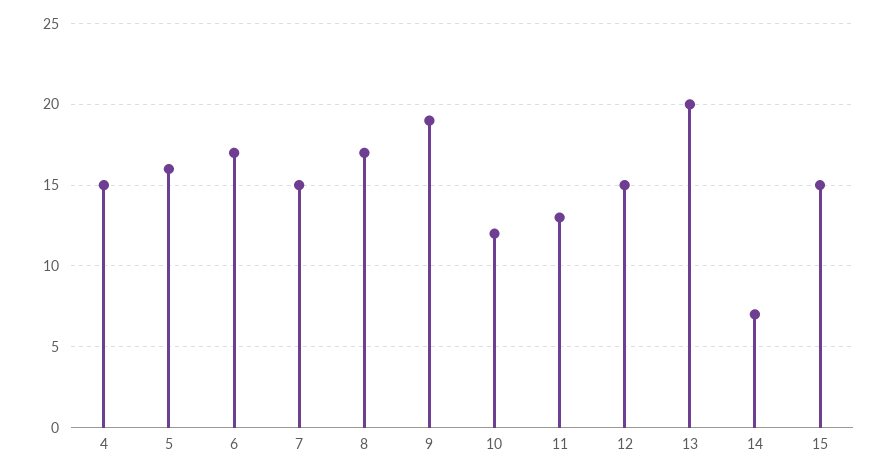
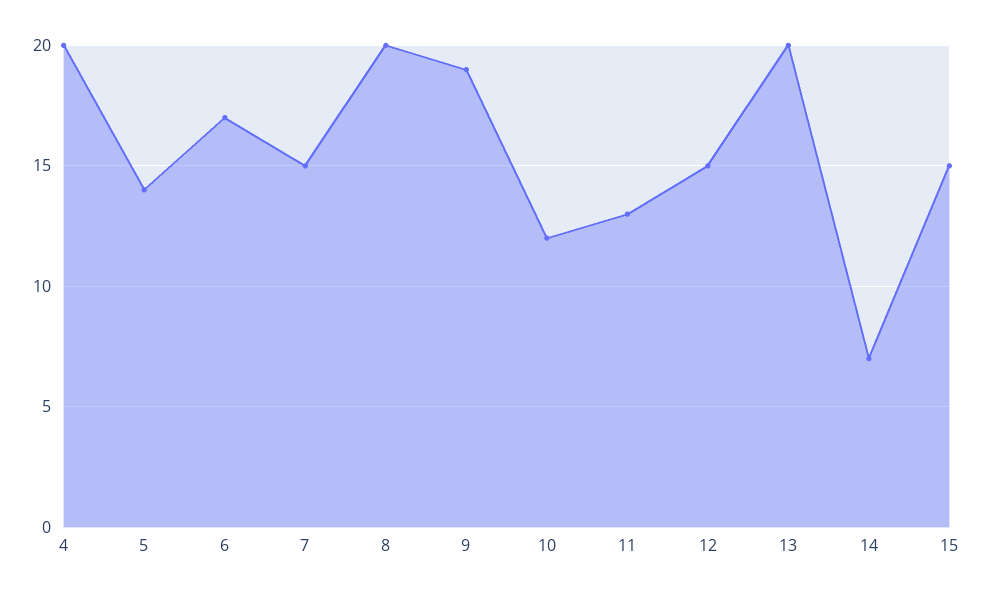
  {
-   "4": 15,
+   "4": 20,
-   "5": 16,
+   "5": 14,
    "6": 17,
    "7": 15,
-   "8": 17,
+   "8": 20,
    "9": 19,
    "10": 12,
    "11": 13,
    "12": 15,
    "13": 20,
    "14": 7,
    "15": 15
  }

